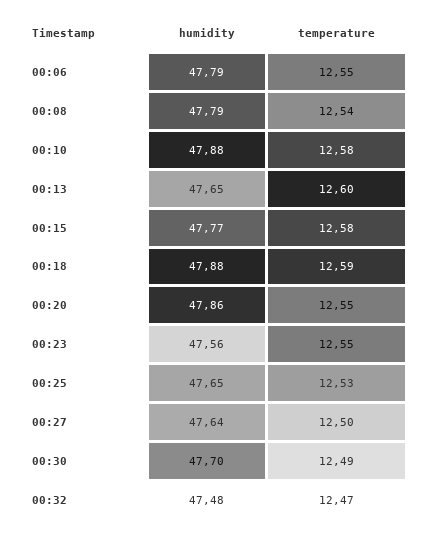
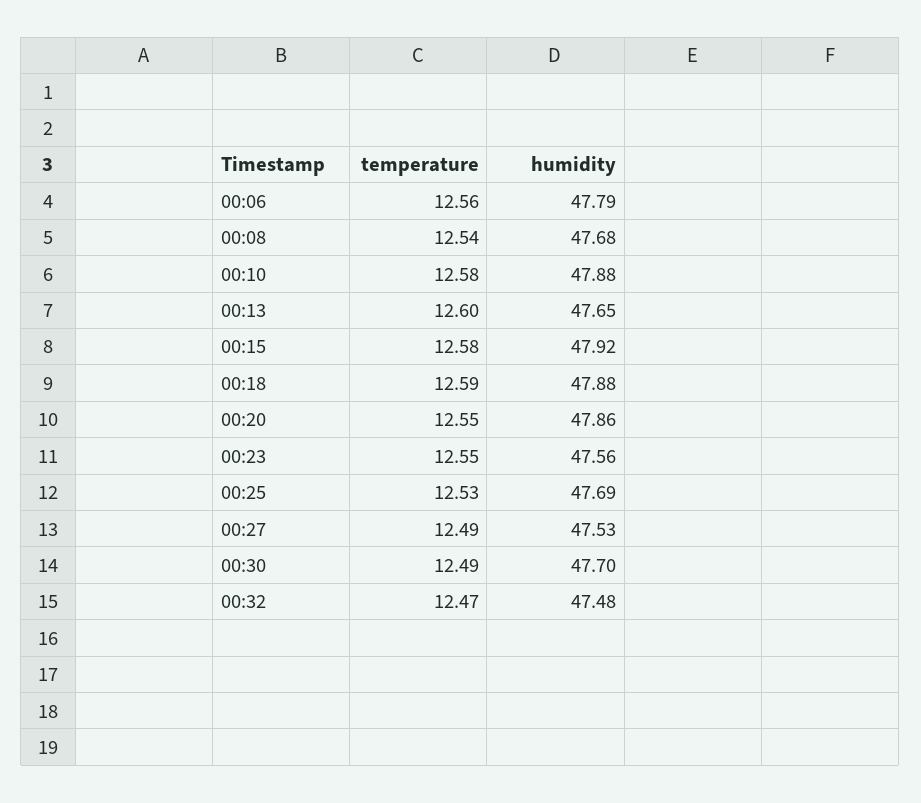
  {
    "humidity": {
      "00:06": 47.79,
-     "00:08": 47.79,
+     "00:08": 47.68,
      "00:10": 47.88,
      "00:13": 47.65,
-     "00:15": 47.77,
+     "00:15": 47.92,
      "00:18": 47.88,
      "00:20": 47.86,
      "00:23": 47.56,
-     "00:25": 47.65,
+     "00:25": 47.69,
-     "00:27": 47.64,
+     "00:27": 47.53,
      "00:30": 47.7,
      "00:32": 47.48
    },
    "temperature": {
-     "00:06": 12.55,
+     "00:06": 12.56,
      "00:08": 12.54,
      "00:10": 12.58,
      "00:13": 12.6,
      "00:15": 12.58,
      "00:18": 12.59,
      "00:20": 12.55,
      "00:23": 12.55,
      "00:25": 12.53,
-     "00:27": 12.5,
+     "00:27": 12.49,
      "00:30": 12.49,
      "00:32": 12.47
    }
  }

